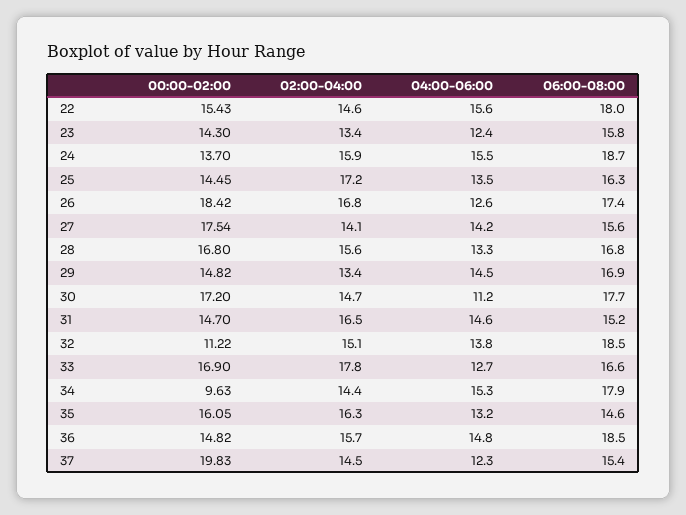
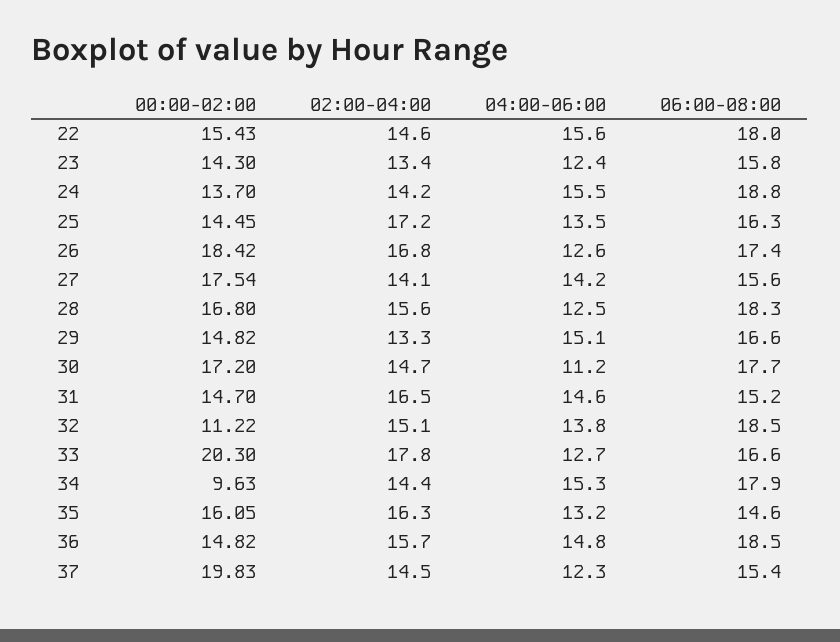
  {
    "00:00-02:00": {
      "22": 15.43,
      "23": 14.3,
      "24": 13.7,
      "25": 14.45,
      "26": 18.42,
      "27": 17.54,
      "28": 16.8,
      "29": 14.82,
      "30": 17.2,
      "31": 14.7,
      "32": 11.22,
-     "33": 16.9,
+     "33": 20.3,
      "34": 9.63,
      "35": 16.05,
      "36": 14.82,
      "37": 19.83
    },
    "02:00-04:00": {
      "22": 14.6,
      "23": 13.4,
-     "24": 15.9,
+     "24": 14.2,
      "25": 17.2,
      "26": 16.8,
      "27": 14.1,
      "28": 15.6,
-     "29": 13.4,
+     "29": 13.3,
      "30": 14.7,
      "31": 16.5,
      "32": 15.1,
      "33": 17.8,
      "34": 14.4,
      "35": 16.3,
      "36": 15.7,
      "37": 14.5
    },
    "04:00-06:00": {
      "22": 15.6,
      "23": 12.4,
      "24": 15.5,
      "25": 13.5,
      "26": 12.6,
      "27": 14.2,
-     "28": 13.3,
+     "28": 12.5,
-     "29": 14.5,
+     "29": 15.1,
      "30": 11.2,
      "31": 14.6,
      "32": 13.8,
      "33": 12.7,
      "34": 15.3,
      "35": 13.2,
      "36": 14.8,
      "37": 12.3
    },
    "06:00-08:00": {
      "22": 18,
      "23": 15.8,
-     "24": 18.7,
+     "24": 18.8,
      "25": 16.3,
      "26": 17.4,
      "27": 15.6,
-     "28": 16.8,
+     "28": 18.3,
-     "29": 16.9,
+     "29": 16.6,
      "30": 17.7,
      "31": 15.2,
      "32": 18.5,
      "33": 16.6,
      "34": 17.9,
      "35": 14.6,
      "36": 18.5,
      "37": 15.4
    }
  }

